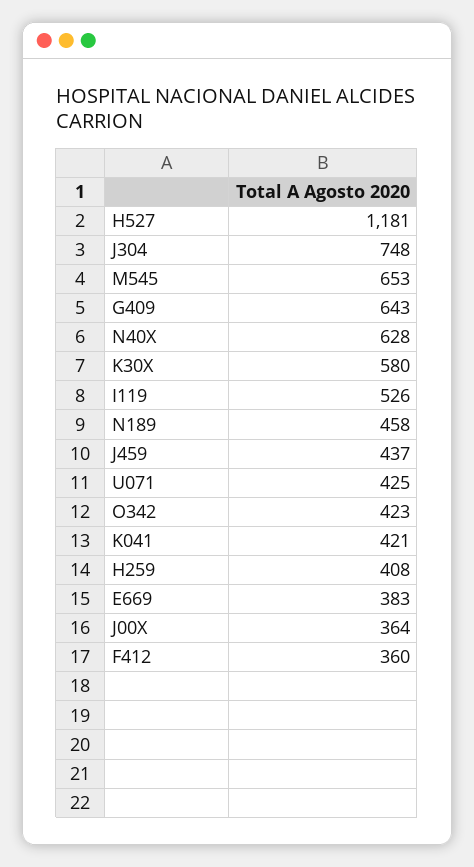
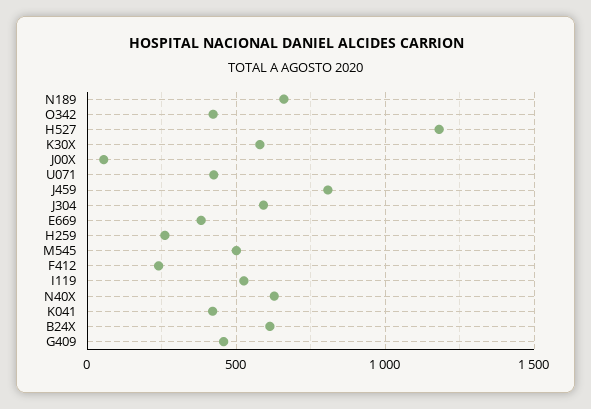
  {
    "H527": 1181,
-   "J304": 748,
+   "J304": 600,
-   "M545": 653,
+   "M545": 500,
-   "G409": 643,
+   "G409": 450,
    "N40X": 628,
    "K30X": 580,
    "I119": 526,
-   "N189": 458,
+   "N189": 650,
-   "J459": 437,
+   "J459": 800,
    "U071": 425,
    "O342": 423,
    "K041": 421,
-   "H259": 408,
+   "H259": 250,
    "E669": 383,
-   "J00X": 364,
+   "J00X": 50,
-   "F412": 360
+   "F412": 250,
+   "B24X": 600
  }

